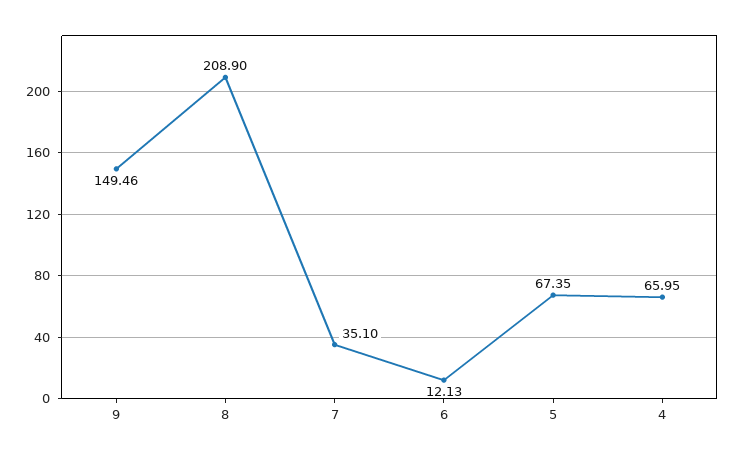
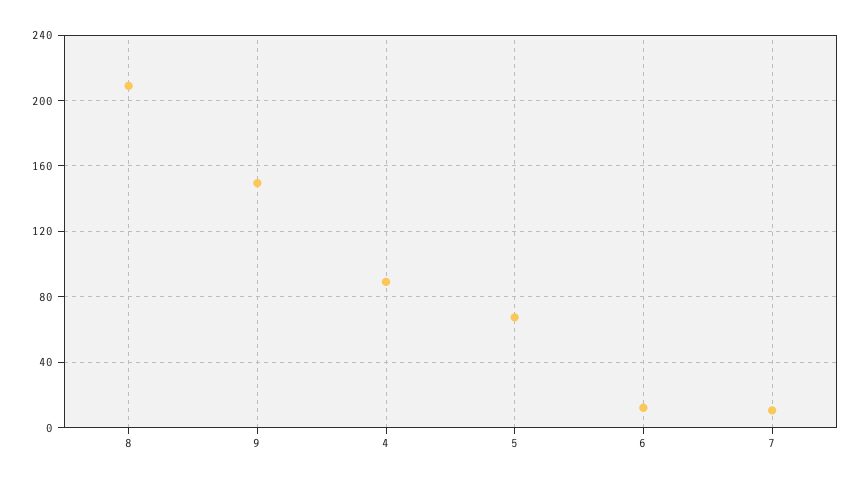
  {
    "9": 149.46,
    "8": 208.9,
-   "7": 35.1,
+   "7": 10,
    "6": 12.13,
    "5": 67.35,
-   "4": 65.95
+   "4": 90
  }

